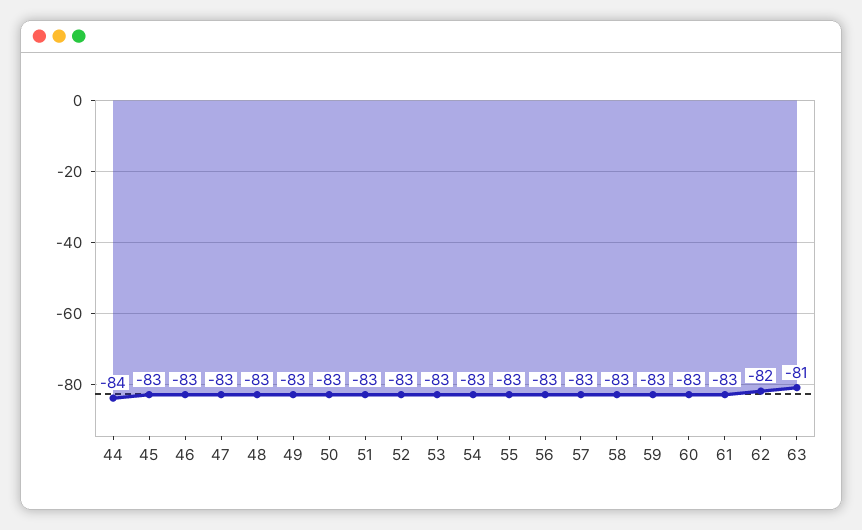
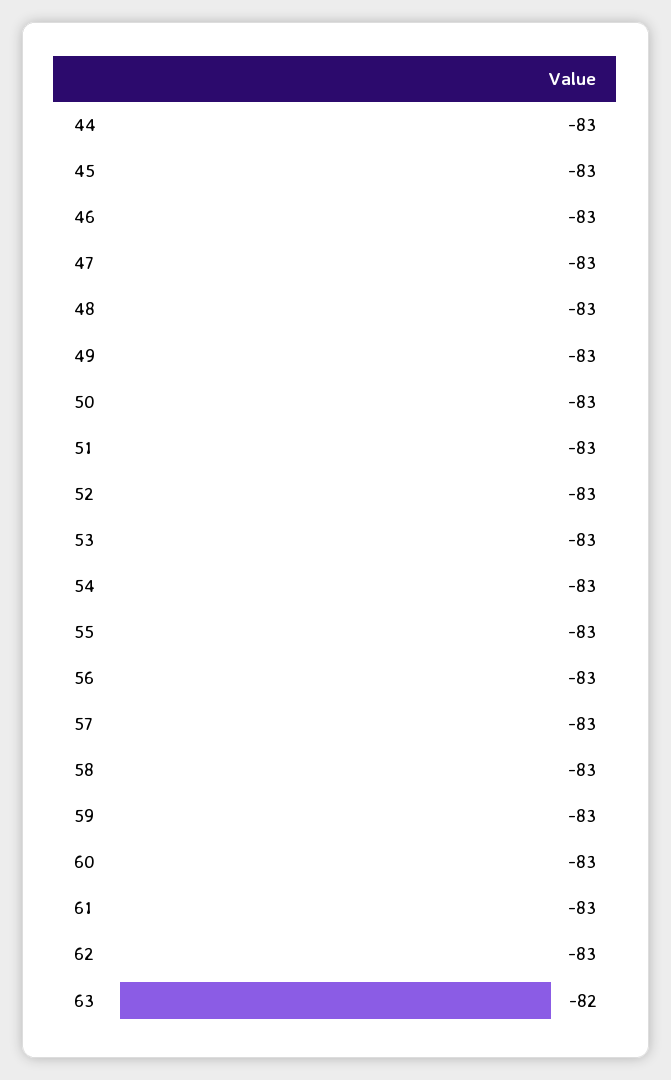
  {
-   "44": -84,
+   "44": -83,
    "45": -83,
    "46": -83,
    "47": -83,
    "48": -83,
    "49": -83,
    "50": -83,
    "51": -83,
    "52": -83,
    "53": -83,
    "54": -83,
    "55": -83,
    "56": -83,
    "57": -83,
    "58": -83,
    "59": -83,
    "60": -83,
    "61": -83,
-   "62": -82,
+   "62": -83,
-   "63": -81
+   "63": -82
  }

